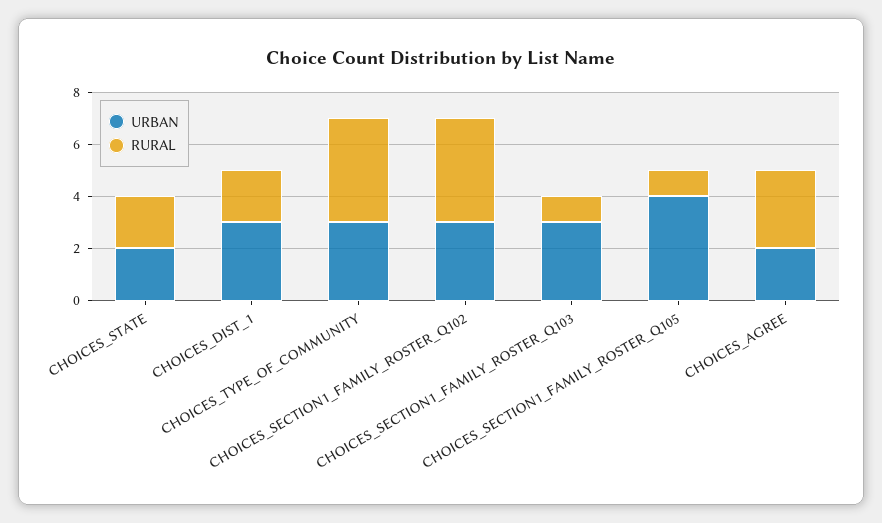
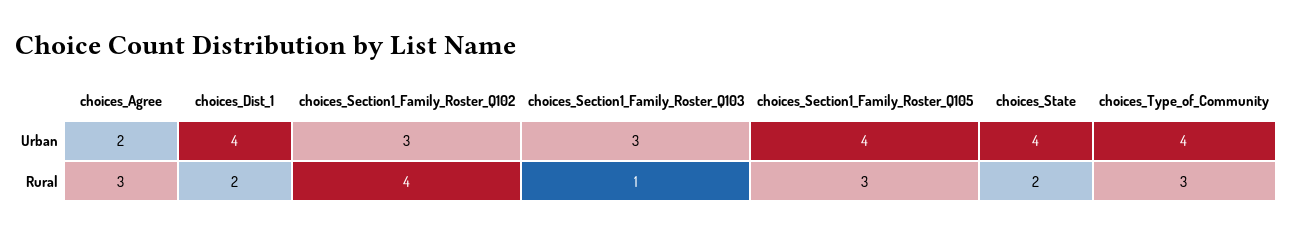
  {
    "URBAN": {
-     "CHOICES_STATE": 2,
+     "CHOICES_STATE": 4,
-     "CHOICES_DIST_1": 3,
+     "CHOICES_DIST_1": 4,
-     "CHOICES_TYPE_OF_COMMUNITY": 3,
+     "CHOICES_TYPE_OF_COMMUNITY": 4,
      "CHOICES_SECTION1_FAMILY_ROSTER_Q102": 3,
      "CHOICES_SECTION1_FAMILY_ROSTER_Q103": 3,
      "CHOICES_SECTION1_FAMILY_ROSTER_Q105": 4,
      "CHOICES_AGREE": 2
    },
    "RURAL": {
      "CHOICES_STATE": 2,
      "CHOICES_DIST_1": 2,
-     "CHOICES_TYPE_OF_COMMUNITY": 4,
+     "CHOICES_TYPE_OF_COMMUNITY": 3,
      "CHOICES_SECTION1_FAMILY_ROSTER_Q102": 4,
      "CHOICES_SECTION1_FAMILY_ROSTER_Q103": 1,
-     "CHOICES_SECTION1_FAMILY_ROSTER_Q105": 1,
+     "CHOICES_SECTION1_FAMILY_ROSTER_Q105": 3,
      "CHOICES_AGREE": 3
    }
  }

